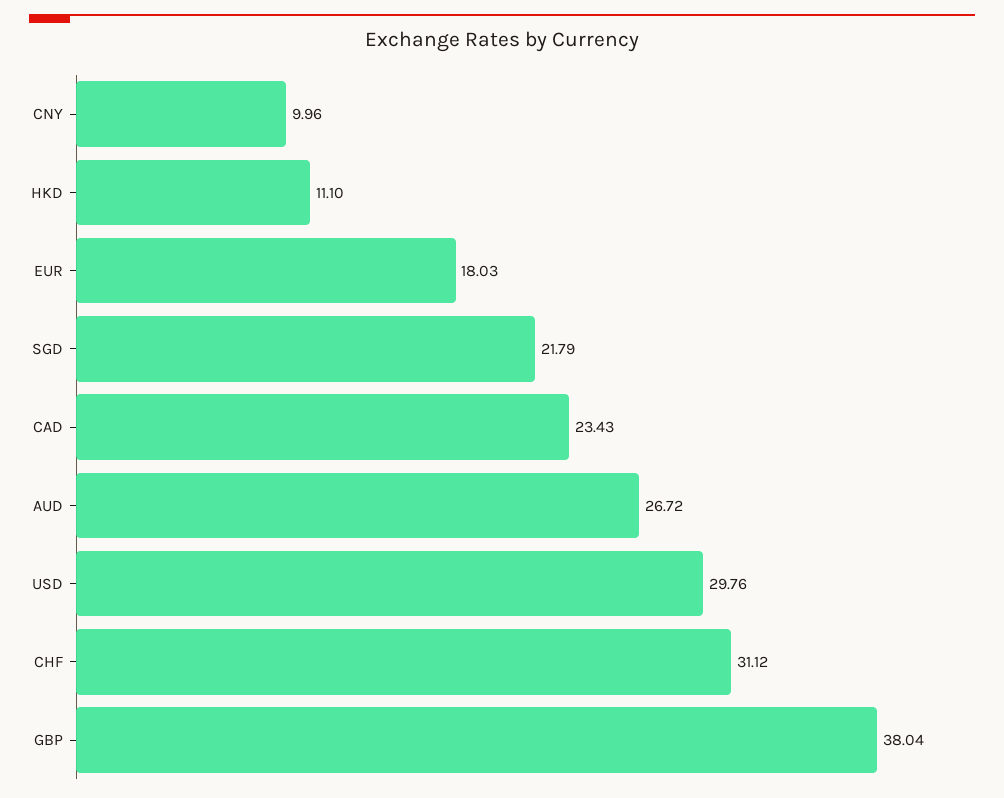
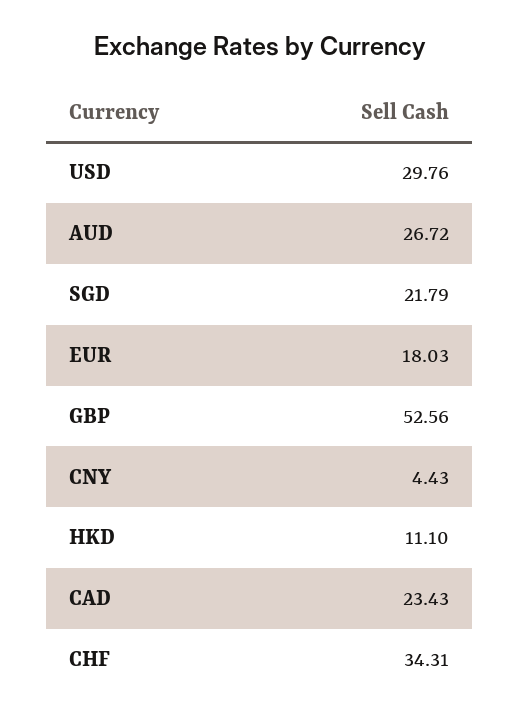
  {
-   "CNY": 9.96,
+   "CNY": 4.43,
    "HKD": 11.1,
    "EUR": 18.03,
    "SGD": 21.79,
    "CAD": 23.43,
    "AUD": 26.72,
    "USD": 29.76,
-   "CHF": 31.12,
+   "CHF": 34.31,
-   "GBP": 38.04
+   "GBP": 52.56
  }

